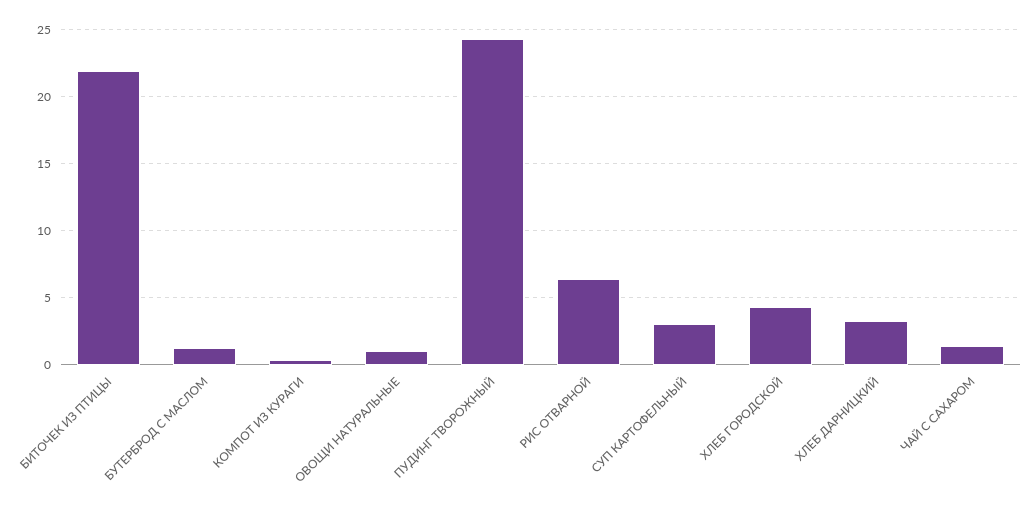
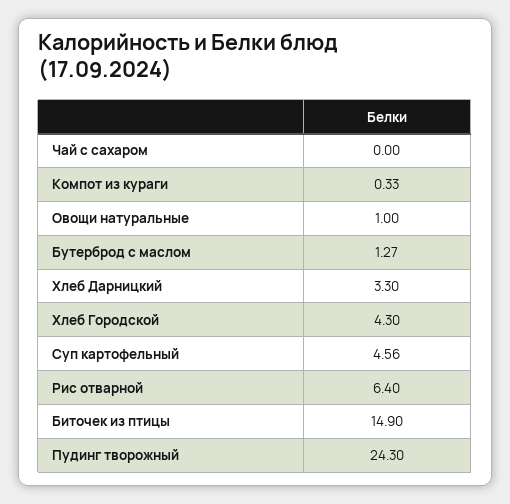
  {
-   "БИТОЧЕК ИЗ ПТИЦЫ": 22,
+   "БИТОЧЕК ИЗ ПТИЦЫ": 14.9,
    "БУТЕРБРОД С МАСЛОМ": 1.27,
    "КОМПОТ ИЗ КУРАГИ": 0.33,
    "ОВОЩИ НАТУРАЛЬНЫЕ": 1,
    "ПУДИНГ ТВОРОЖНЫЙ": 24.3,
    "РИС ОТВАРНОЙ": 6.4,
-   "СУП КАРТОФЕЛЬНЫЙ": 3,
+   "СУП КАРТОФЕЛЬНЫЙ": 4.56,
    "ХЛЕБ ГОРОДСКОЙ": 4.3,
    "ХЛЕБ ДАРНИЦКИЙ": 3.3,
-   "ЧАЙ С САХАРОМ": 1.5
+   "ЧАЙ С САХАРОМ": 0
  }

